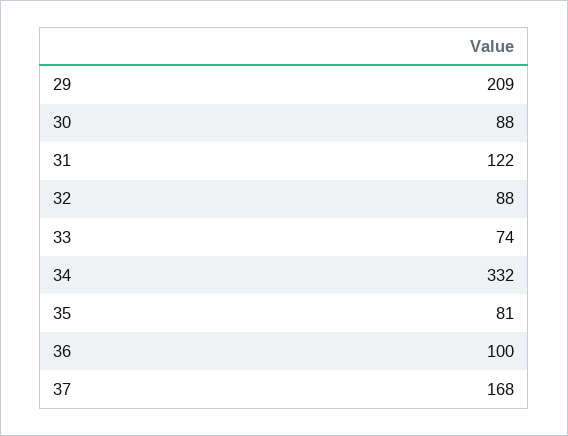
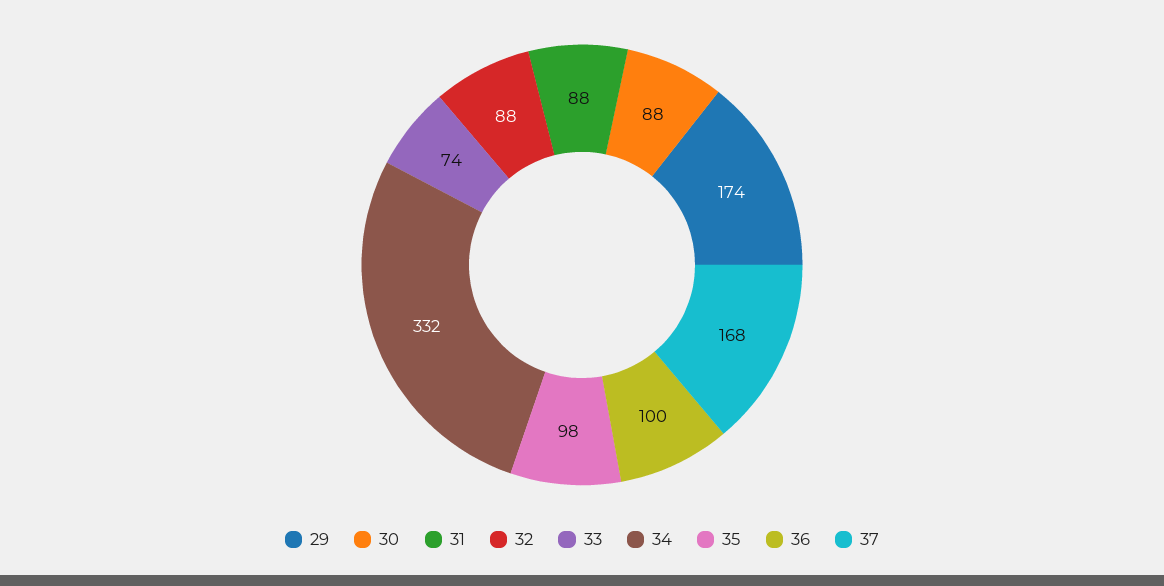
  {
-   "29": 209,
+   "29": 174,
    "30": 88,
-   "31": 122,
+   "31": 88,
    "32": 88,
    "33": 74,
    "34": 332,
-   "35": 81,
+   "35": 98,
    "36": 100,
    "37": 168
  }

